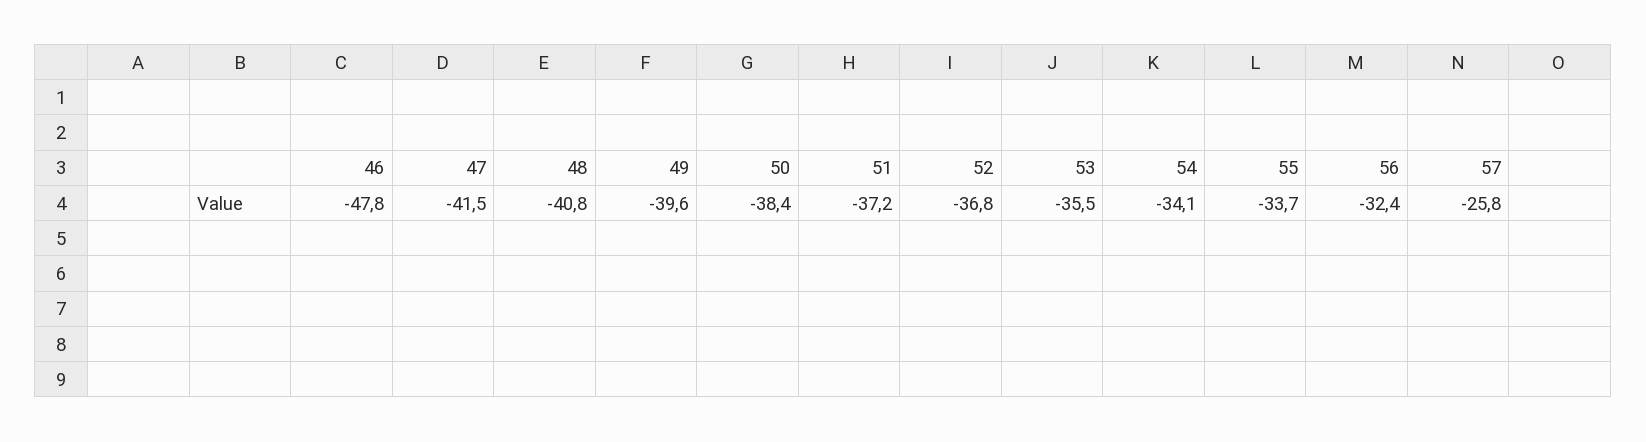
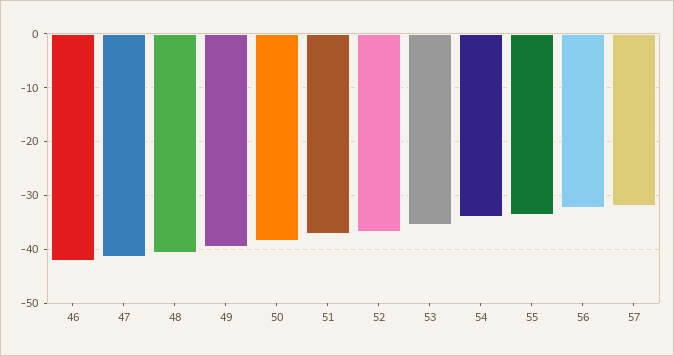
  {
-   "46": -47.8,
+   "46": -42,
    "47": -41.5,
    "48": -40.8,
    "49": -39.6,
    "50": -38.4,
    "51": -37.2,
    "52": -36.8,
    "53": -35.5,
    "54": -34.1,
    "55": -33.7,
    "56": -32.4,
-   "57": -25.8
+   "57": -32
  }

